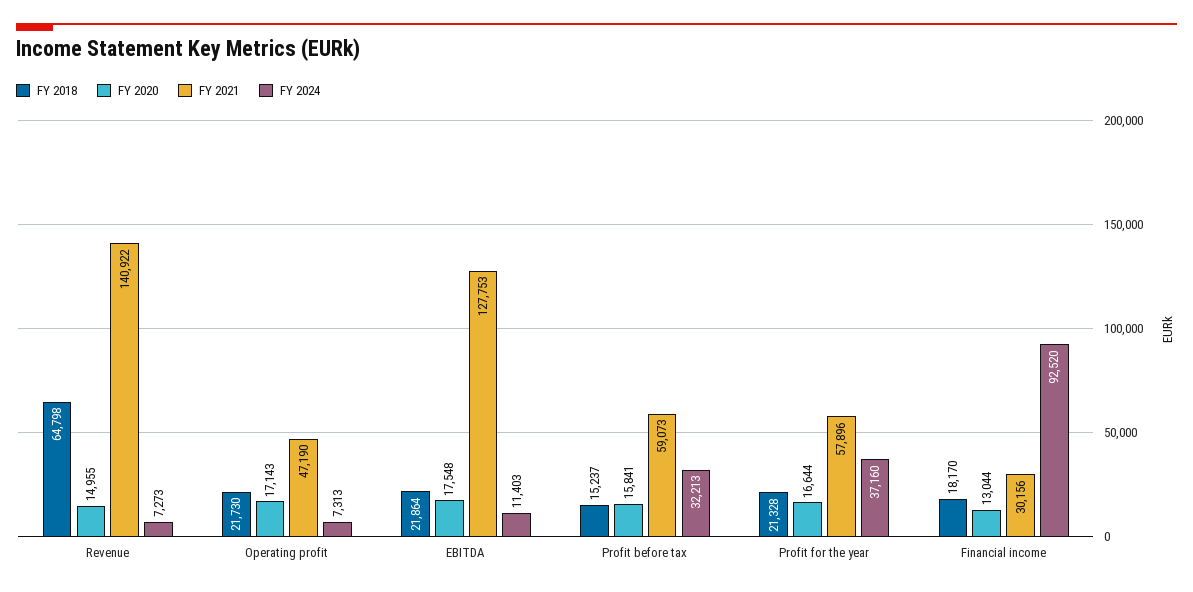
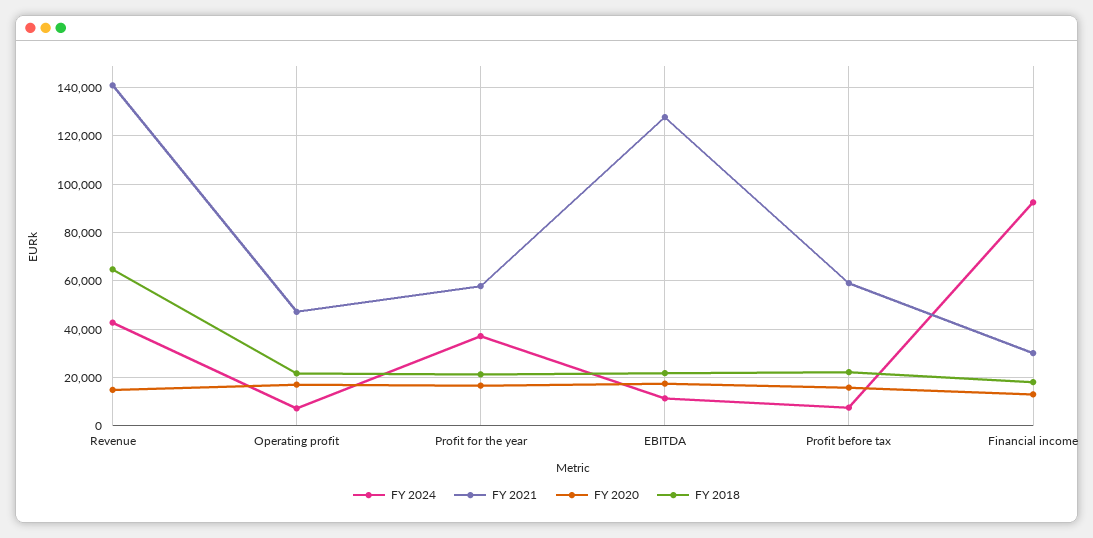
  {
    "FY 2018": {
      "Revenue": 64798,
      "Operating profit": 21730,
      "EBITDA": 21864,
-     "Profit before tax": 15237,
+     "Profit before tax": 22500,
      "Profit for the year": 21328,
      "Financial income": 18170
    },
    "FY 2020": {
      "Revenue": 14955,
      "Operating profit": 17143,
      "EBITDA": 17548,
      "Profit before tax": 15841,
      "Profit for the year": 16644,
      "Financial income": 13044
    },
    "FY 2021": {
      "Revenue": 140922,
      "Operating profit": 47190,
      "EBITDA": 127753,
      "Profit before tax": 59073,
      "Profit for the year": 57896,
      "Financial income": 30156
    },
    "FY 2024": {
-     "Revenue": 7273,
+     "Revenue": 42500,
      "Operating profit": 7313,
      "EBITDA": 11403,
-     "Profit before tax": 32213,
+     "Profit before tax": 7500,
      "Profit for the year": 37160,
      "Financial income": 92520
    }
  }

